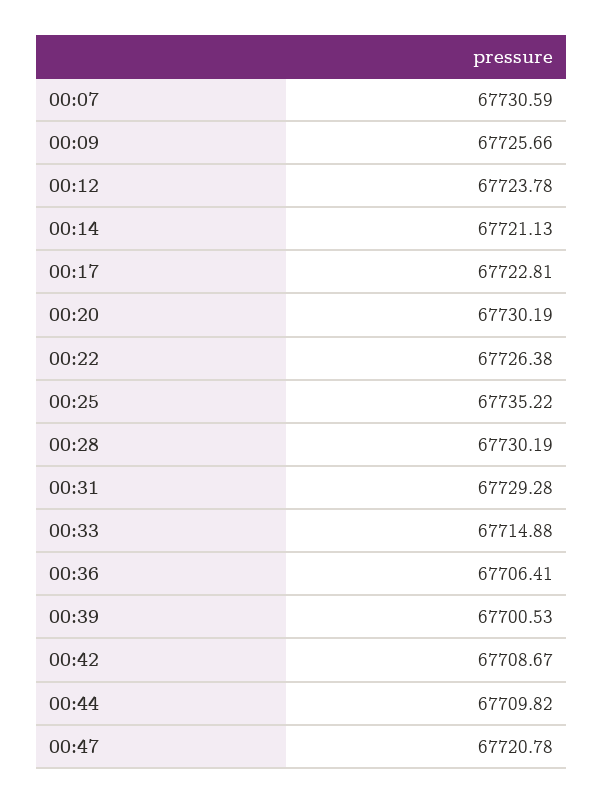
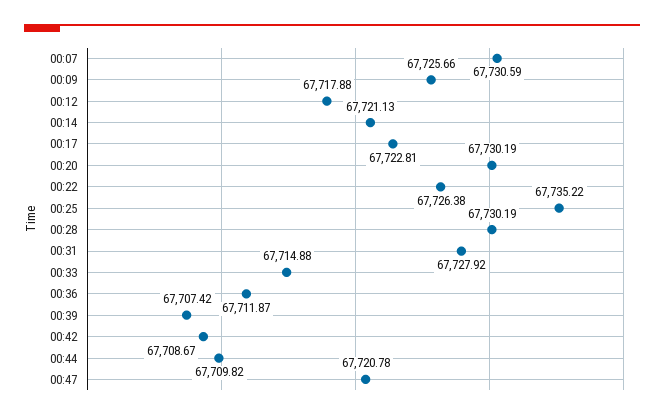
  {
    "00:07": 67730.59,
    "00:09": 67725.66,
-   "00:12": 67723.78,
+   "00:12": 67717.88,
    "00:14": 67721.13,
    "00:17": 67722.81,
    "00:20": 67730.19,
    "00:22": 67726.38,
    "00:25": 67735.22,
    "00:28": 67730.19,
-   "00:31": 67729.28,
+   "00:31": 67727.92,
    "00:33": 67714.88,
-   "00:36": 67706.41,
+   "00:36": 67711.87,
-   "00:39": 67700.53,
+   "00:39": 67707.42,
    "00:42": 67708.67,
    "00:44": 67709.82,
    "00:47": 67720.78
  }

